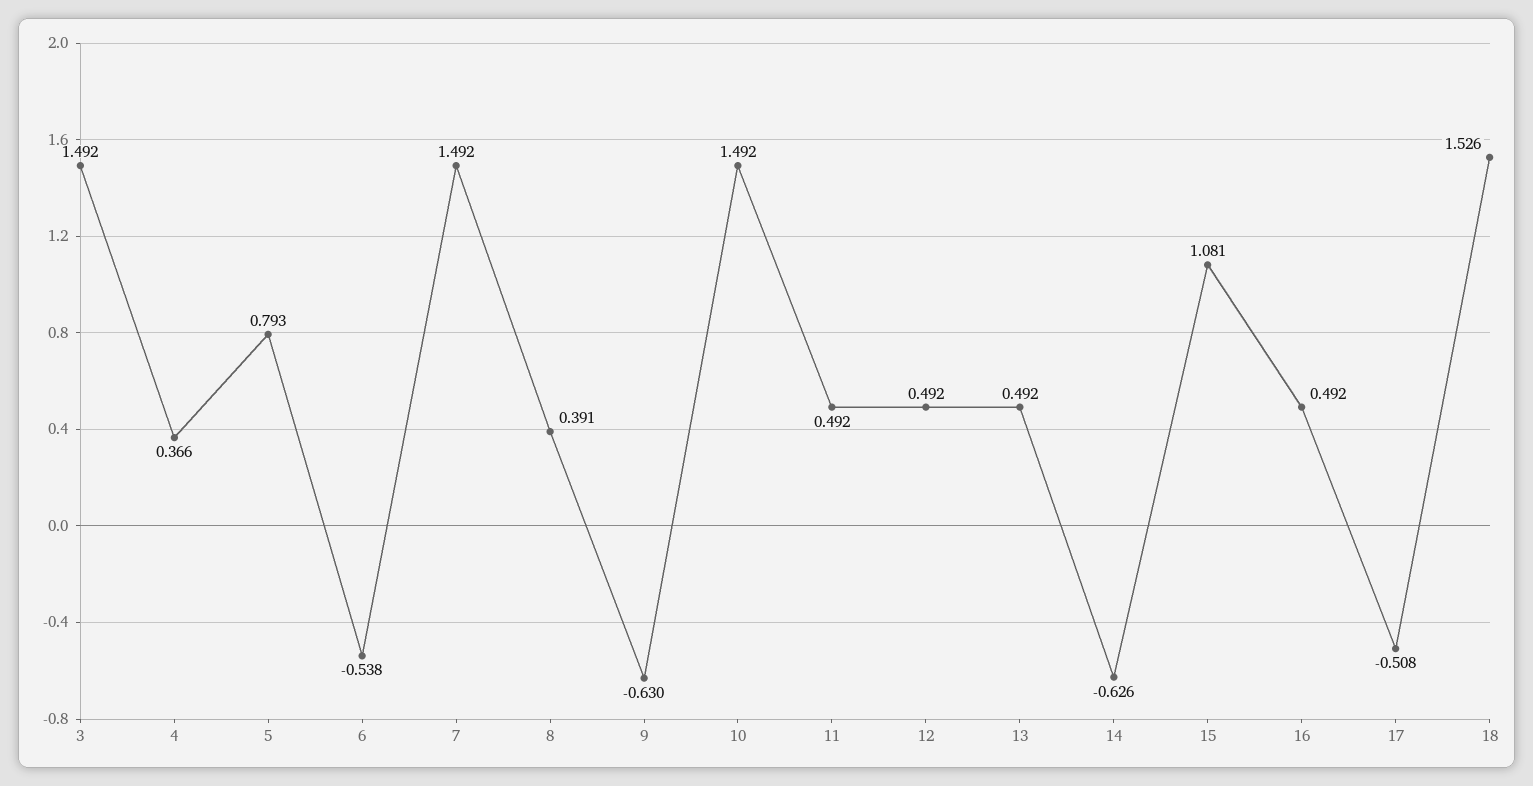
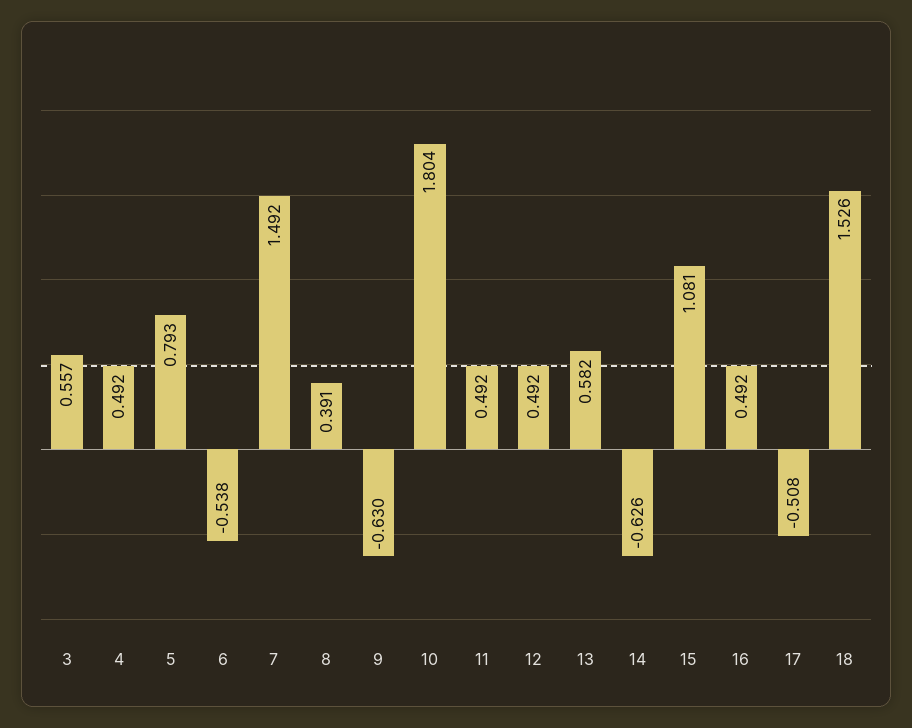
  {
-   "3": 1.492,
+   "3": 0.557,
-   "4": 0.366,
+   "4": 0.492,
    "5": 0.793,
    "6": -0.538,
    "7": 1.492,
    "8": 0.391,
    "9": -0.63,
-   "10": 1.492,
+   "10": 1.804,
    "11": 0.492,
    "12": 0.492,
-   "13": 0.492,
+   "13": 0.582,
    "14": -0.626,
    "15": 1.081,
    "16": 0.492,
    "17": -0.508,
    "18": 1.526
  }

